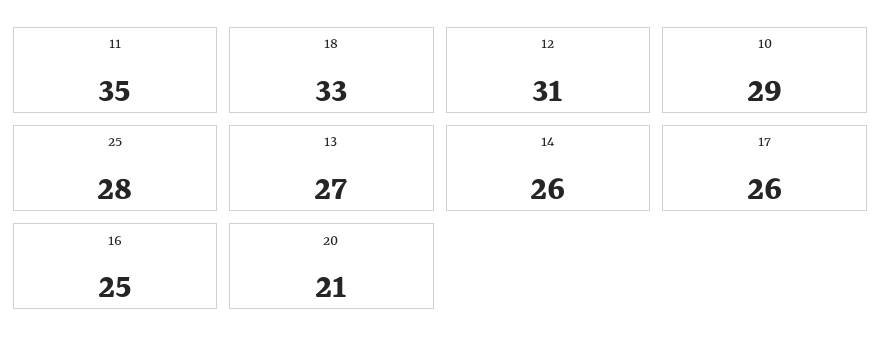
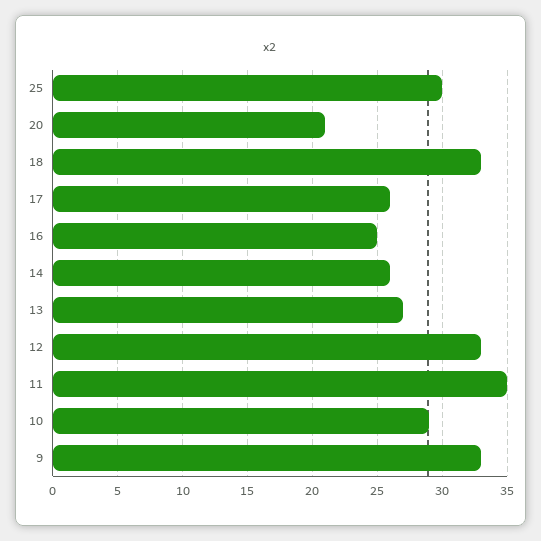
  {
    "11": 35,
    "18": 33,
-   "12": 31,
+   "12": 33,
    "10": 29,
-   "25": 28,
+   "25": 30,
    "13": 27,
    "14": 26,
    "17": 26,
    "16": 25,
-   "20": 21
+   "20": 21,
+   "9": 33
  }

